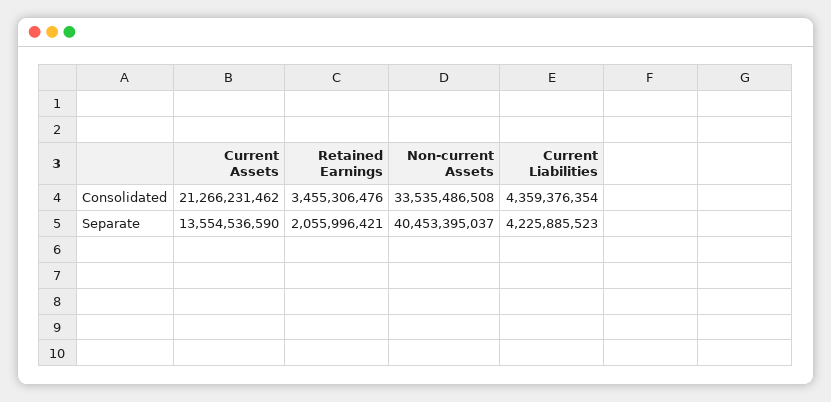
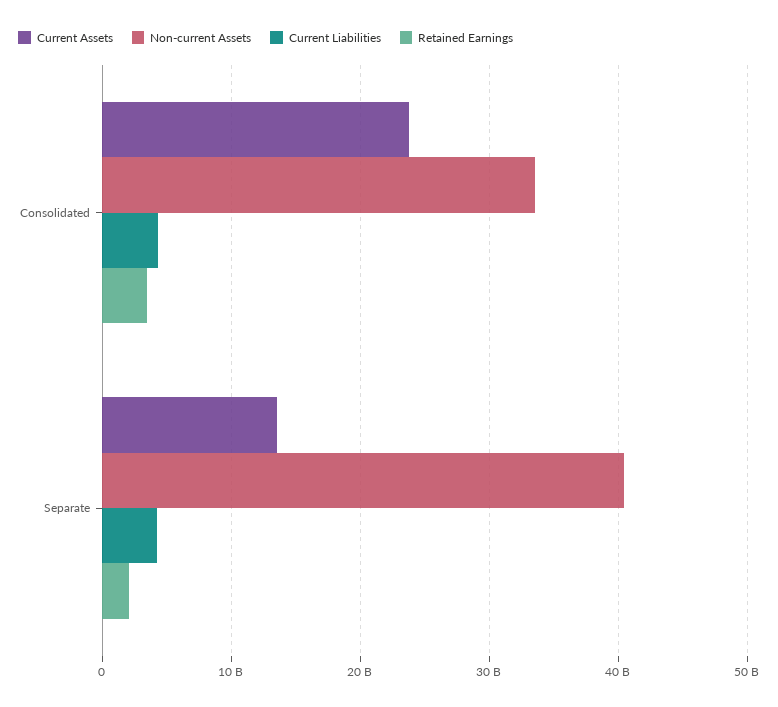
  {
    "Current Assets": {
-     "Consolidated": 21266231462,
+     "Consolidated": 24000000000,
      "Separate": 13554536590
    },
    "Retained Earnings": {
      "Consolidated": 3455306476,
      "Separate": 2055996421
    },
    "Non-current Assets": {
      "Consolidated": 33535486508,
      "Separate": 40453395037
    },
    "Current Liabilities": {
      "Consolidated": 4359376354,
      "Separate": 4225885523
    }
  }

